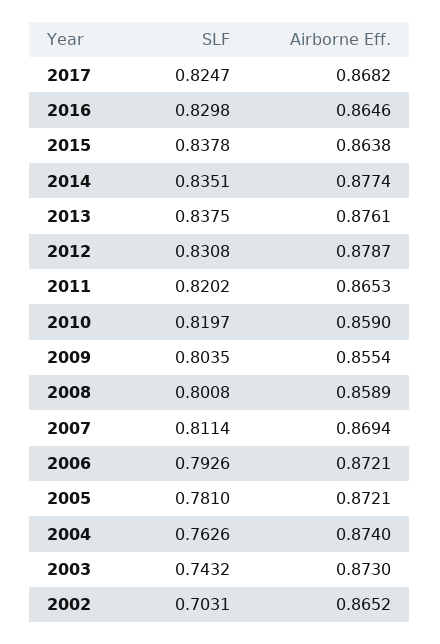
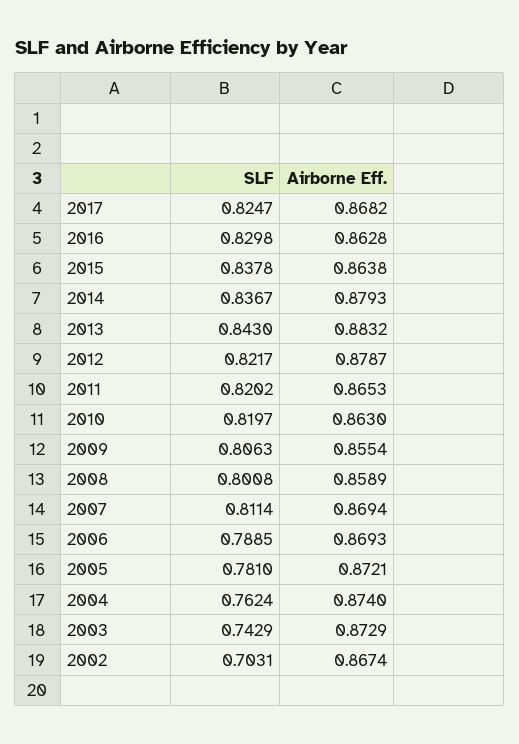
  {
    "SLF": {
      "2017": 0.8247,
      "2016": 0.8298,
      "2015": 0.8378,
-     "2014": 0.8351,
+     "2014": 0.8367,
-     "2013": 0.8375,
+     "2013": 0.843,
-     "2012": 0.8308,
+     "2012": 0.8217,
      "2011": 0.8202,
      "2010": 0.8197,
-     "2009": 0.8035,
+     "2009": 0.8063,
      "2008": 0.8008,
      "2007": 0.8114,
-     "2006": 0.7926,
+     "2006": 0.7885,
      "2005": 0.781,
-     "2004": 0.7626,
+     "2004": 0.7624,
-     "2003": 0.7432,
+     "2003": 0.7429,
      "2002": 0.7031
    },
    "Airborne Eff.": {
      "2017": 0.8682,
-     "2016": 0.8646,
+     "2016": 0.8628,
      "2015": 0.8638,
-     "2014": 0.8774,
+     "2014": 0.8793,
-     "2013": 0.8761,
+     "2013": 0.8832,
      "2012": 0.8787,
      "2011": 0.8653,
-     "2010": 0.859,
+     "2010": 0.863,
      "2009": 0.8554,
      "2008": 0.8589,
      "2007": 0.8694,
-     "2006": 0.8721,
+     "2006": 0.8693,
      "2005": 0.8721,
      "2004": 0.874,
-     "2003": 0.873,
+     "2003": 0.8729,
-     "2002": 0.8652
+     "2002": 0.8674
    }
  }

